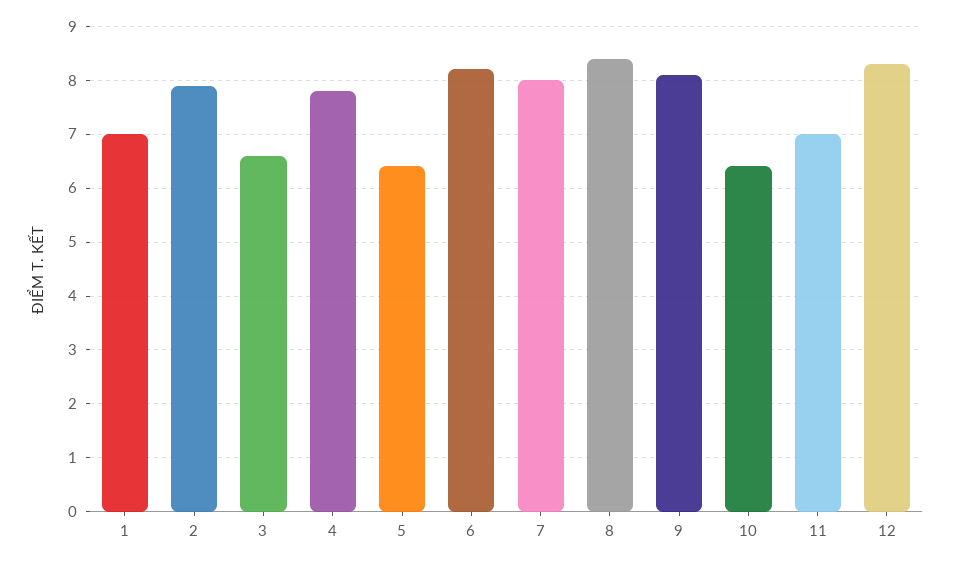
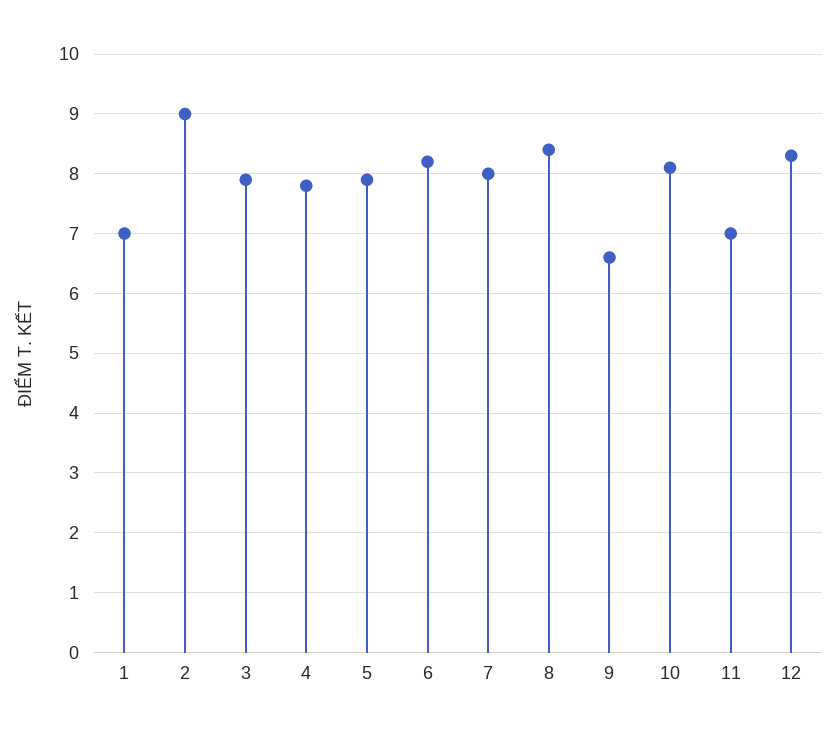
  {
    "1": 7,
-   "2": 8,
+   "2": 9,
-   "3": 6.5,
+   "3": 8,
    "4": 8,
-   "5": 6.5,
+   "5": 8,
    "6": 8,
    "7": 8,
    "8": 8.5,
-   "9": 8,
+   "9": 6.5,
-   "10": 6.5,
+   "10": 8,
    "11": 7,
    "12": 8.5
  }

